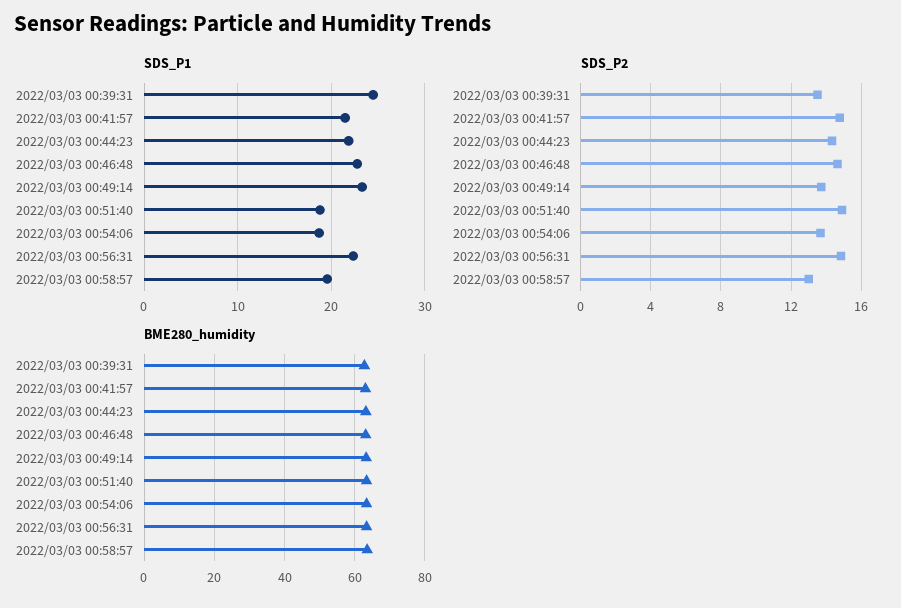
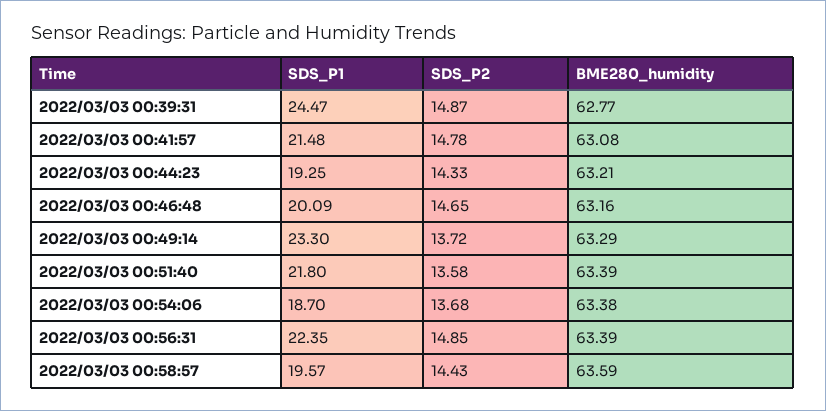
  {
    "SDS_P1": {
      "2022/03/03 00:39:31": 24.47,
      "2022/03/03 00:41:57": 21.48,
-     "2022/03/03 00:44:23": 22,
+     "2022/03/03 00:44:23": 19.25,
-     "2022/03/03 00:46:48": 23,
+     "2022/03/03 00:46:48": 20.09,
      "2022/03/03 00:49:14": 23.3,
-     "2022/03/03 00:51:40": 19,
+     "2022/03/03 00:51:40": 21.8,
      "2022/03/03 00:54:06": 18.7,
      "2022/03/03 00:56:31": 22.35,
      "2022/03/03 00:58:57": 19.57
    },
    "SDS_P2": {
-     "2022/03/03 00:39:31": 13.5,
+     "2022/03/03 00:39:31": 14.87,
      "2022/03/03 00:41:57": 14.78,
      "2022/03/03 00:44:23": 14.33,
      "2022/03/03 00:46:48": 14.65,
      "2022/03/03 00:49:14": 13.72,
-     "2022/03/03 00:51:40": 15,
+     "2022/03/03 00:51:40": 13.58,
      "2022/03/03 00:54:06": 13.68,
      "2022/03/03 00:56:31": 14.85,
-     "2022/03/03 00:58:57": 13
+     "2022/03/03 00:58:57": 14.43
    },
    "BME280_humidity": {
      "2022/03/03 00:39:31": 62.77,
      "2022/03/03 00:41:57": 63.08,
      "2022/03/03 00:44:23": 63.21,
      "2022/03/03 00:46:48": 63.16,
      "2022/03/03 00:49:14": 63.29,
      "2022/03/03 00:51:40": 63.39,
      "2022/03/03 00:54:06": 63.38,
      "2022/03/03 00:56:31": 63.39,
      "2022/03/03 00:58:57": 63.59
    }
  }

